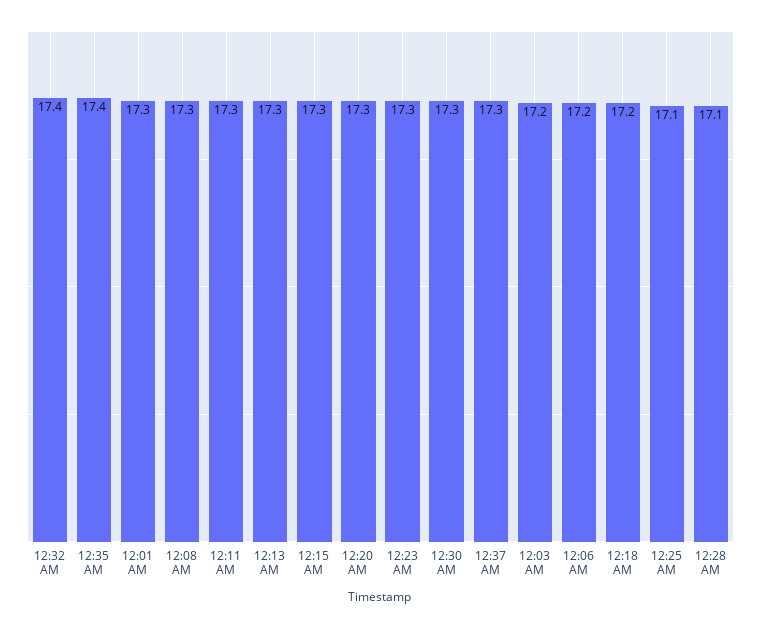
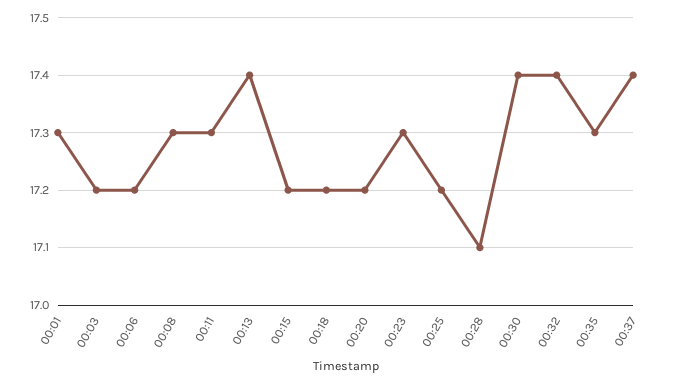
  {
    "12:32 AM": 17.4,
-   "12:35 AM": 17.4,
+   "12:35 AM": 17.3,
    "12:01 AM": 17.3,
    "12:08 AM": 17.3,
    "12:11 AM": 17.3,
-   "12:13 AM": 17.3,
+   "12:13 AM": 17.4,
-   "12:15 AM": 17.3,
+   "12:15 AM": 17.2,
-   "12:20 AM": 17.3,
+   "12:20 AM": 17.2,
    "12:23 AM": 17.3,
-   "12:30 AM": 17.3,
+   "12:30 AM": 17.4,
-   "12:37 AM": 17.3,
+   "12:37 AM": 17.4,
    "12:03 AM": 17.2,
    "12:06 AM": 17.2,
    "12:18 AM": 17.2,
-   "12:25 AM": 17.1,
+   "12:25 AM": 17.2,
    "12:28 AM": 17.1
  }

